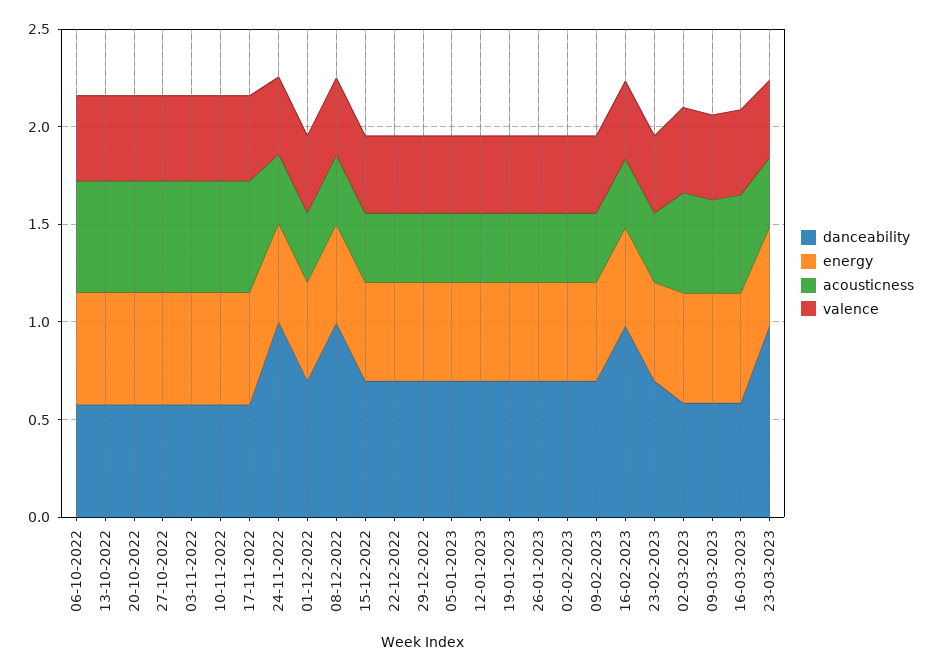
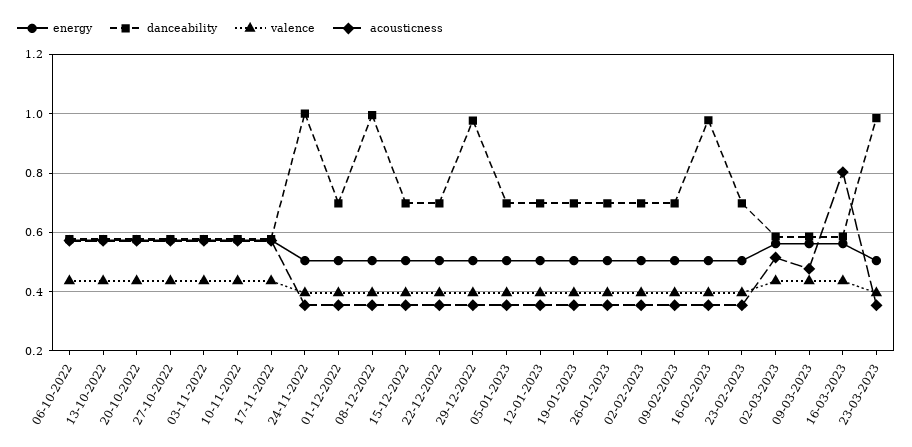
  {
    "danceability": {
      "06-10-2022": 0.575,
      "13-10-2022": 0.575,
      "20-10-2022": 0.575,
      "27-10-2022": 0.575,
      "03-11-2022": 0.575,
      "10-11-2022": 0.575,
      "17-11-2022": 0.575,
      "24-11-2022": 1,
      "01-12-2022": 0.7,
      "08-12-2022": 1,
      "15-12-2022": 0.7,
      "22-12-2022": 0.7,
-     "29-12-2022": 0.7,
+     "29-12-2022": 0.975,
      "05-01-2023": 0.7,
      "12-01-2023": 0.7,
      "19-01-2023": 0.7,
      "26-01-2023": 0.7,
      "02-02-2023": 0.7,
      "09-02-2023": 0.7,
      "16-02-2023": 0.975,
      "23-02-2023": 0.7,
      "02-03-2023": 0.575,
      "09-03-2023": 0.575,
      "16-03-2023": 0.575,
      "23-03-2023": 0.975
    },
    "energy": {
      "06-10-2022": 0.575,
      "13-10-2022": 0.575,
      "20-10-2022": 0.575,
      "27-10-2022": 0.575,
      "03-11-2022": 0.575,
      "10-11-2022": 0.575,
      "17-11-2022": 0.575,
      "24-11-2022": 0.5,
      "01-12-2022": 0.5,
      "08-12-2022": 0.5,
      "15-12-2022": 0.5,
      "22-12-2022": 0.5,
      "29-12-2022": 0.5,
      "05-01-2023": 0.5,
      "12-01-2023": 0.5,
      "19-01-2023": 0.5,
      "26-01-2023": 0.5,
      "02-02-2023": 0.5,
      "09-02-2023": 0.5,
      "16-02-2023": 0.5,
      "23-02-2023": 0.5,
      "02-03-2023": 0.55,
      "09-03-2023": 0.55,
      "16-03-2023": 0.55,
      "23-03-2023": 0.5
    },
    "acousticness": {
      "06-10-2022": 0.575,
      "13-10-2022": 0.575,
      "20-10-2022": 0.575,
      "27-10-2022": 0.575,
      "03-11-2022": 0.575,
      "10-11-2022": 0.575,
      "17-11-2022": 0.575,
      "24-11-2022": 0.35,
      "01-12-2022": 0.35,
      "08-12-2022": 0.35,
      "15-12-2022": 0.35,
      "22-12-2022": 0.35,
      "29-12-2022": 0.35,
      "05-01-2023": 0.35,
      "12-01-2023": 0.35,
      "19-01-2023": 0.35,
      "26-01-2023": 0.35,
      "02-02-2023": 0.35,
      "09-02-2023": 0.35,
      "16-02-2023": 0.35,
      "23-02-2023": 0.35,
      "02-03-2023": 0.525,
      "09-03-2023": 0.475,
-     "16-03-2023": 0.5,
+     "16-03-2023": 0.8,
      "23-03-2023": 0.35
    },
    "valence": {
      "06-10-2022": 0.425,
      "13-10-2022": 0.425,
      "20-10-2022": 0.425,
      "27-10-2022": 0.425,
      "03-11-2022": 0.425,
      "10-11-2022": 0.425,
      "17-11-2022": 0.425,
      "24-11-2022": 0.4,
      "01-12-2022": 0.4,
      "08-12-2022": 0.4,
      "15-12-2022": 0.4,
      "22-12-2022": 0.4,
      "29-12-2022": 0.4,
      "05-01-2023": 0.4,
      "12-01-2023": 0.4,
      "19-01-2023": 0.4,
      "26-01-2023": 0.4,
      "02-02-2023": 0.4,
      "09-02-2023": 0.4,
      "16-02-2023": 0.4,
      "23-02-2023": 0.4,
      "02-03-2023": 0.425,
      "09-03-2023": 0.425,
      "16-03-2023": 0.425,
      "23-03-2023": 0.4
    }
  }

